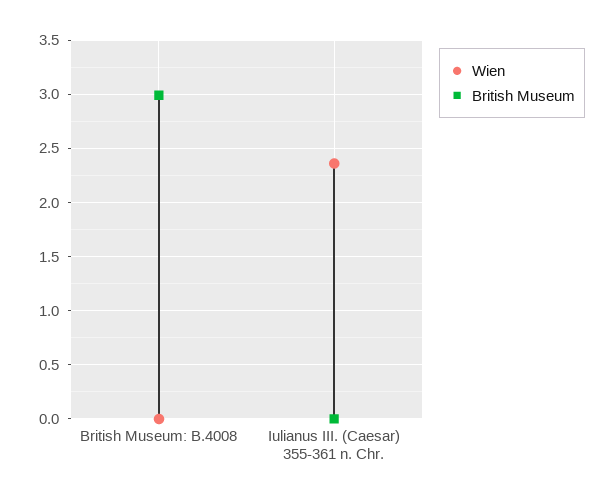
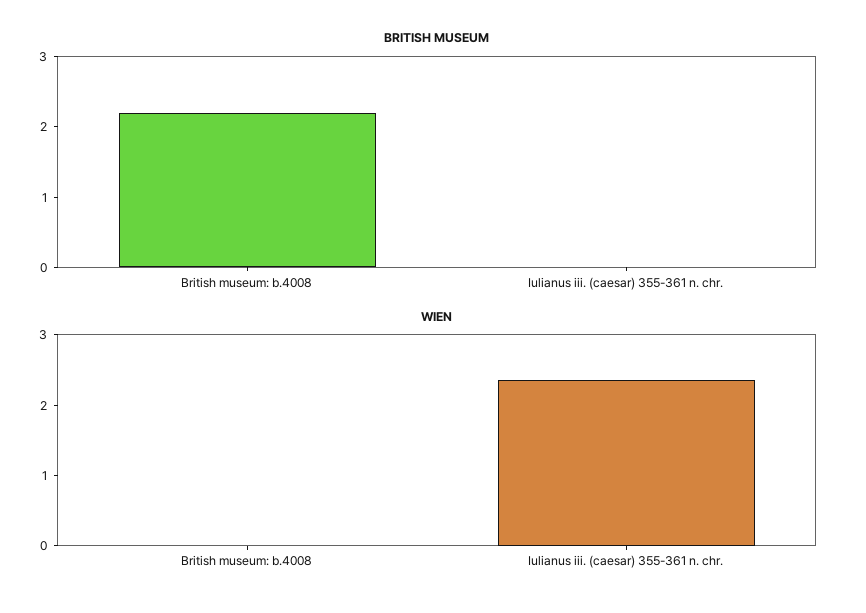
  {
    "Wien": {
      "British Museum: B.4008": 0,
      "Iulianus III. (Caesar) 355-361 n. Chr.": 2.4
    },
    "British Museum": {
-     "British Museum: B.4008": 3,
+     "British Museum: B.4008": 2.2,
      "Iulianus III. (Caesar) 355-361 n. Chr.": 0
    }
  }

